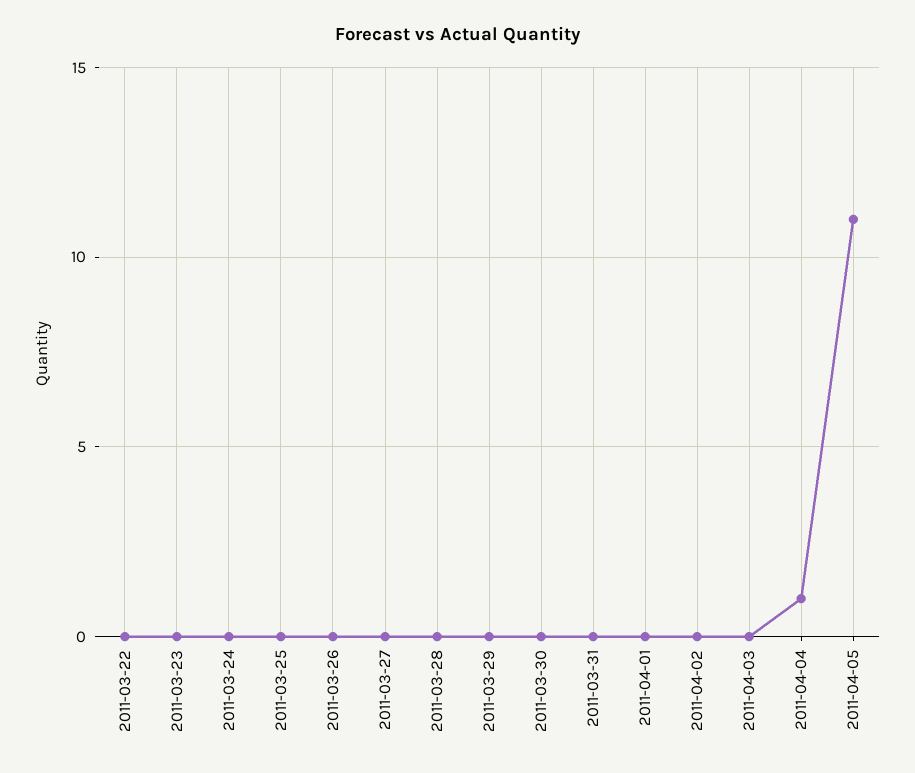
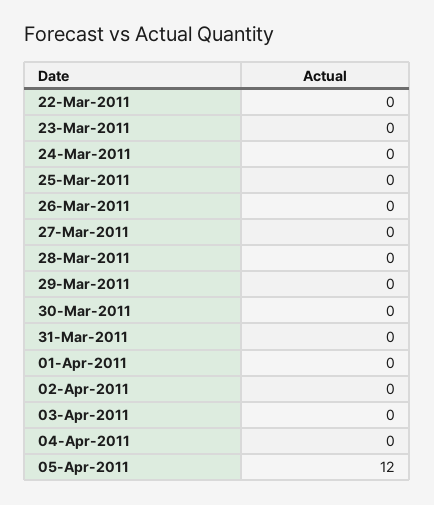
  {
    "2011-03-22": 0,
    "2011-03-23": 0,
    "2011-03-24": 0,
    "2011-03-25": 0,
    "2011-03-26": 0,
    "2011-03-27": 0,
    "2011-03-28": 0,
    "2011-03-29": 0,
    "2011-03-30": 0,
    "2011-03-31": 0,
    "2011-04-01": 0,
    "2011-04-02": 0,
    "2011-04-03": 0,
-   "2011-04-04": 1,
+   "2011-04-04": 0,
-   "2011-04-05": 11
+   "2011-04-05": 12
  }

